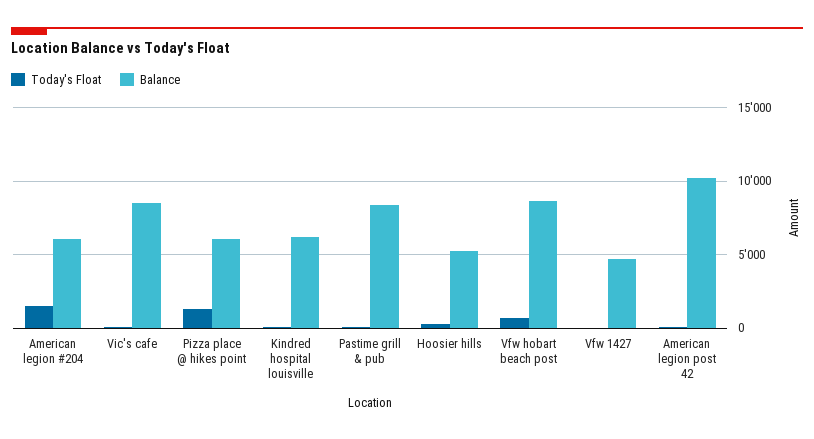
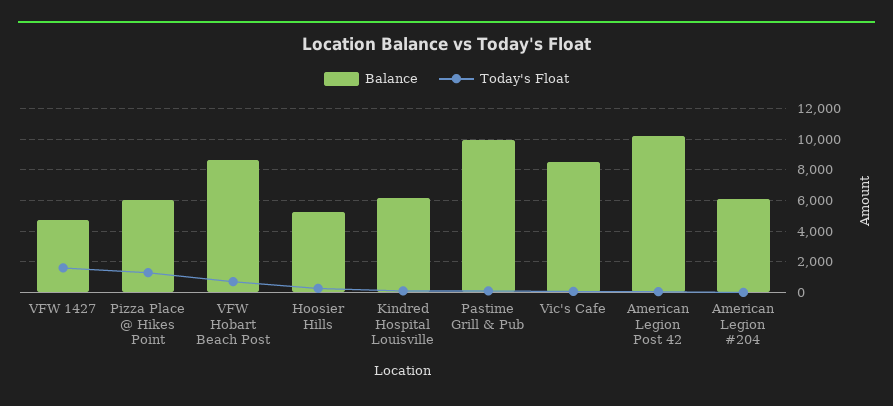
  {
    "Today's Float": {
-     "American legion #204": 1500,
+     "American legion #204": 0,
      "Vic's cafe": 0,
      "Pizza place @ hikes point": 1500,
      "Kindred hospital louisville": 0,
      "Pastime grill & pub": 0,
      "Hoosier hills": 500,
      "Vfw hobart beach post": 500,
-     "Vfw 1427": 0,
+     "Vfw 1427": 1500,
      "American legion post 42": 0
    },
    "Balance": {
      "American legion #204": 6000,
      "Vic's cafe": 8500,
      "Pizza place @ hikes point": 6000,
      "Kindred hospital louisville": 6000,
-     "Pastime grill & pub": 8500,
+     "Pastime grill & pub": 10000,
      "Hoosier hills": 5000,
      "Vfw hobart beach post": 8500,
      "Vfw 1427": 4500,
      "American legion post 42": 10000
    }
  }

